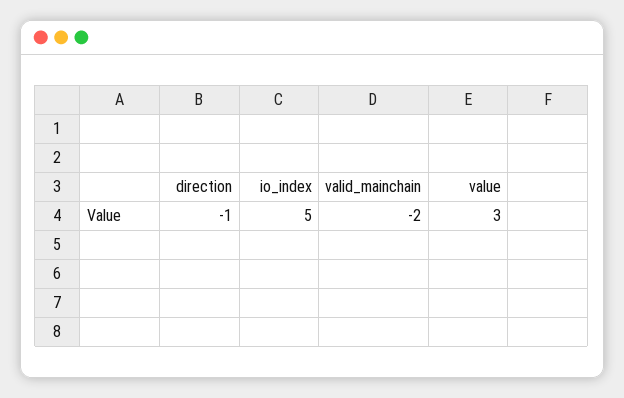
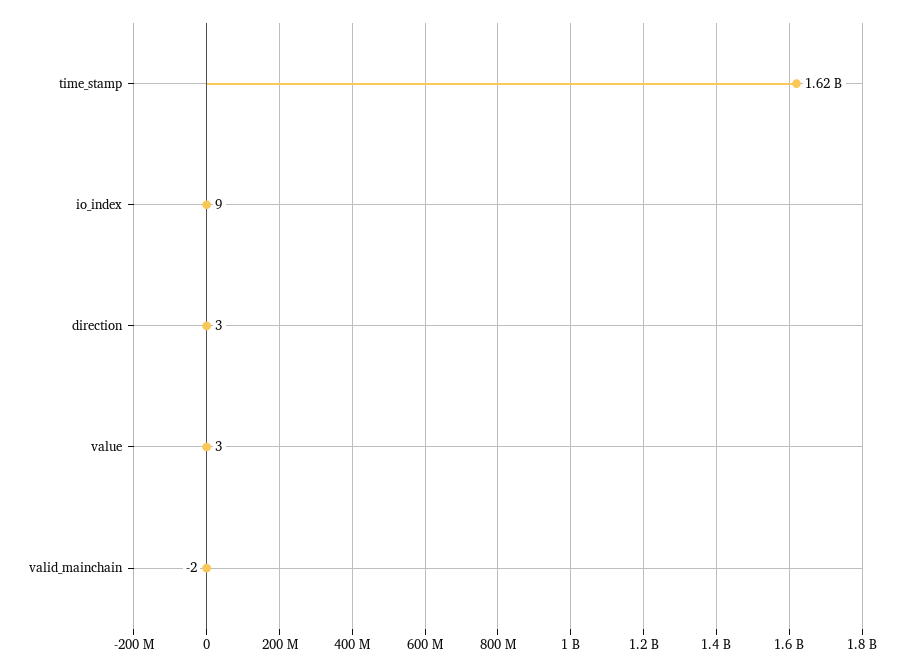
  {
-   "direction": -1,
+   "direction": 3,
-   "io_index": 5,
+   "io_index": 9,
    "valid_mainchain": -2,
-   "value": 3
+   "value": 3,
+   "time_stamp": 1620000000
  }

